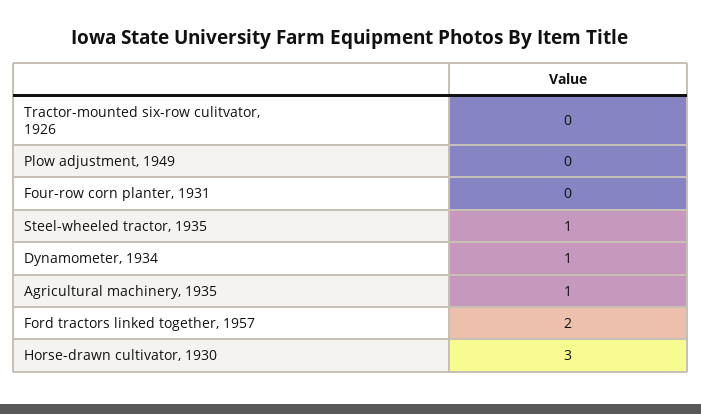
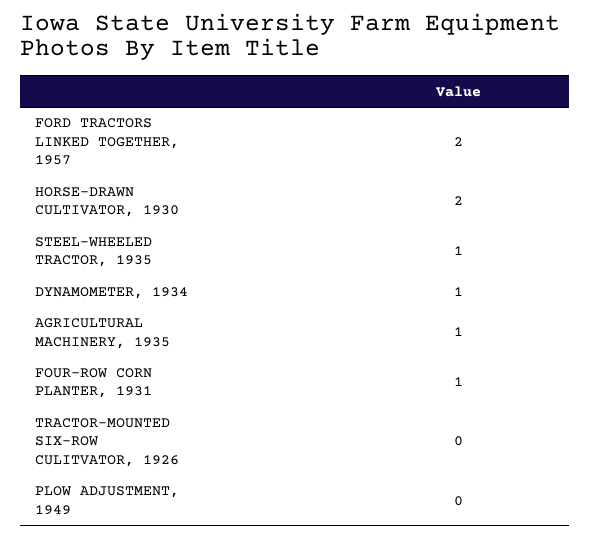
  {
    "Tractor-mounted six-row culitvator, 1926": 0,
    "Plow adjustment, 1949": 0,
-   "Four-row corn planter, 1931": 0,
+   "Four-row corn planter, 1931": 1,
    "Steel-wheeled tractor, 1935": 1,
    "Dynamometer, 1934": 1,
    "Agricultural machinery, 1935": 1,
    "Ford tractors linked together, 1957": 2,
-   "Horse-drawn cultivator, 1930": 3
+   "Horse-drawn cultivator, 1930": 2
  }

